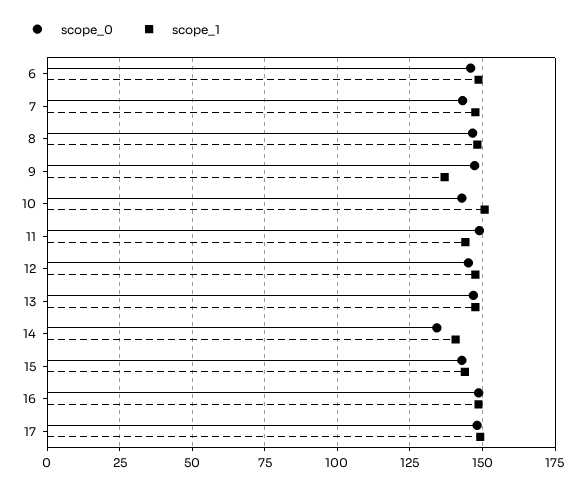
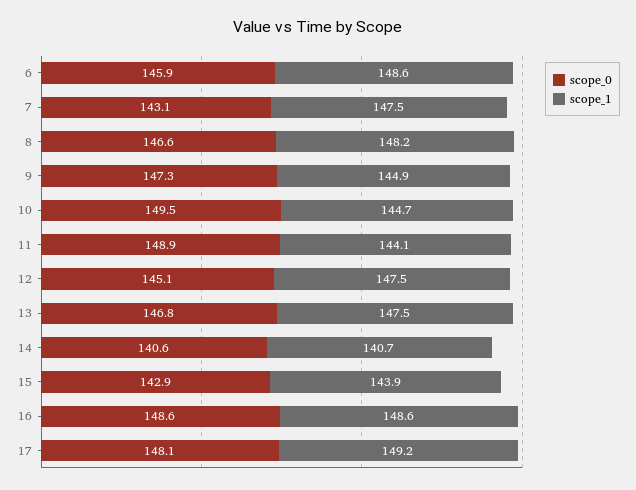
  {
    "scope_0": {
      "6": 145.9,
      "7": 143.1,
      "8": 146.6,
      "9": 147.3,
-     "10": 142.5,
+     "10": 149.5,
      "11": 148.9,
      "12": 145.1,
      "13": 146.8,
-     "14": 135,
+     "14": 140.6,
      "15": 142.9,
      "16": 148.6,
      "17": 148.1
    },
    "scope_1": {
      "6": 148.6,
      "7": 147.5,
      "8": 148.2,
-     "9": 137.5,
+     "9": 144.9,
-     "10": 150,
+     "10": 144.7,
      "11": 144.1,
      "12": 147.5,
      "13": 147.5,
      "14": 140.7,
      "15": 143.9,
      "16": 148.6,
      "17": 149.2
    }
  }

